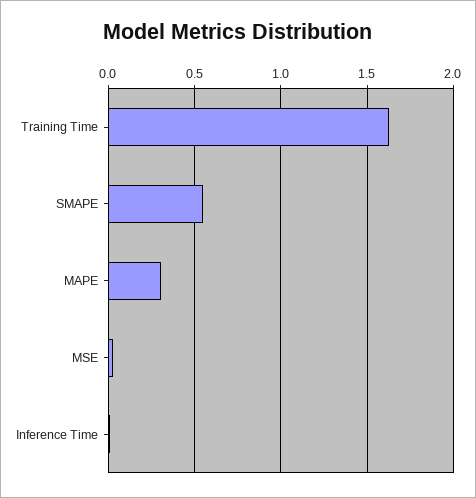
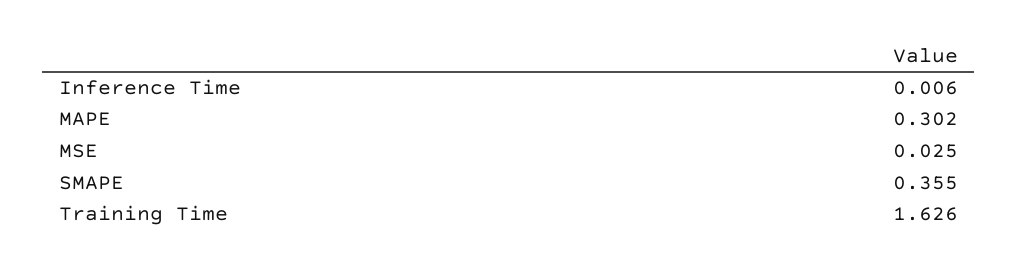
  {
    "Training Time": 1.626,
-   "SMAPE": 0.55,
+   "SMAPE": 0.355,
    "MAPE": 0.302,
    "MSE": 0.025,
    "Inference Time": 0.006
  }

